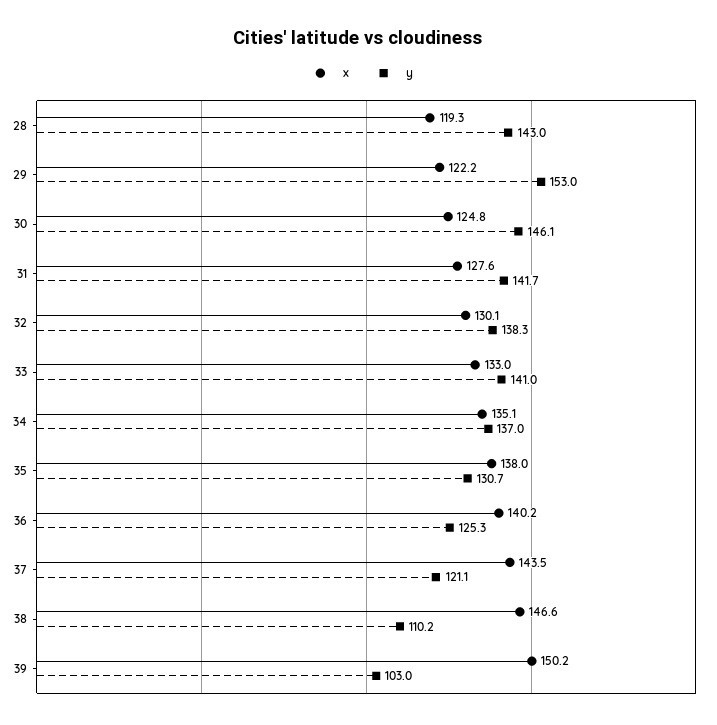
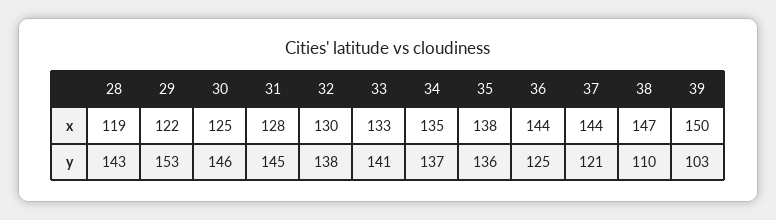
  {
    "x": {
      "28": 119.3,
      "29": 122.2,
      "30": 124.8,
      "31": 127.6,
      "32": 130.1,
      "33": 133,
      "34": 135.1,
      "35": 138,
-     "36": 140.2,
+     "36": 144,
      "37": 143.5,
      "38": 146.6,
      "39": 150.2
    },
    "y": {
      "28": 143,
      "29": 153,
      "30": 146.1,
-     "31": 141.7,
+     "31": 145,
      "32": 138.3,
      "33": 141,
      "34": 137,
-     "35": 130.7,
+     "35": 136,
      "36": 125.3,
      "37": 121.1,
      "38": 110.2,
      "39": 103
    }
  }

